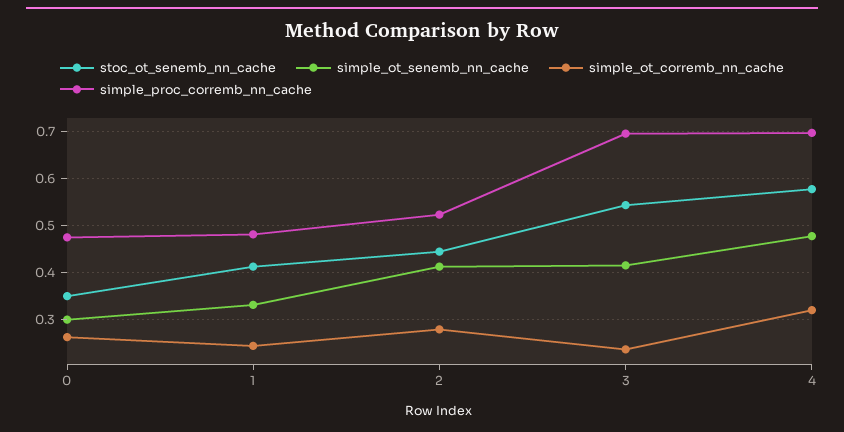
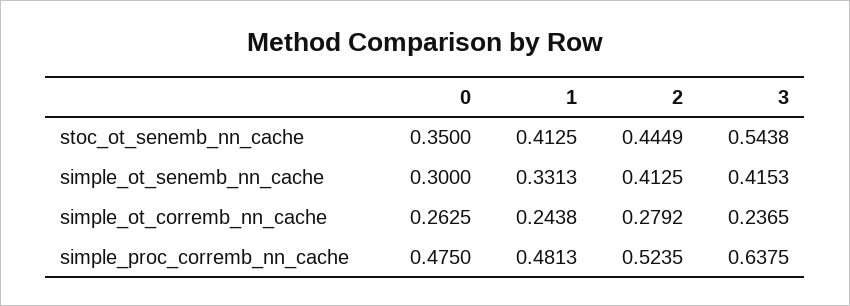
  {
    "stoc_ot_senemb_nn_cache": {
      "0": 0.35,
      "1": 0.4125,
      "2": 0.4449,
-     "3": 0.5438,
+     "3": 0.5438
-     "4": 0.58
    },
    "simple_ot_senemb_nn_cache": {
      "0": 0.3,
      "1": 0.3313,
      "2": 0.4125,
-     "3": 0.4153,
+     "3": 0.4153
-     "4": 0.48
    },
    "simple_ot_corremb_nn_cache": {
      "0": 0.2625,
      "1": 0.2438,
      "2": 0.2792,
-     "3": 0.2365,
+     "3": 0.2365
-     "4": 0.32
    },
    "simple_proc_corremb_nn_cache": {
      "0": 0.475,
      "1": 0.4813,
      "2": 0.5235,
-     "3": 0.7,
+     "3": 0.6375
-     "4": 0.7
    }
  }

